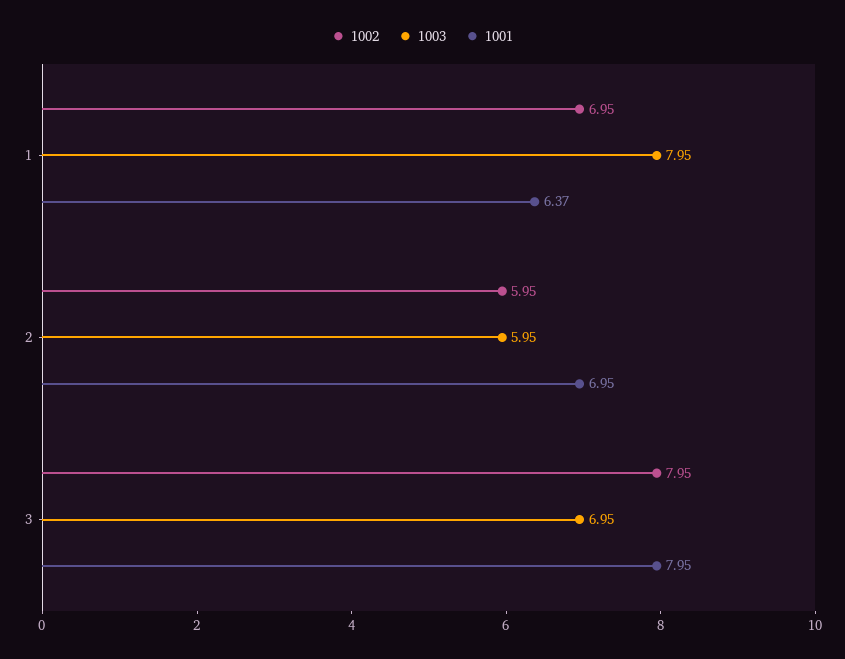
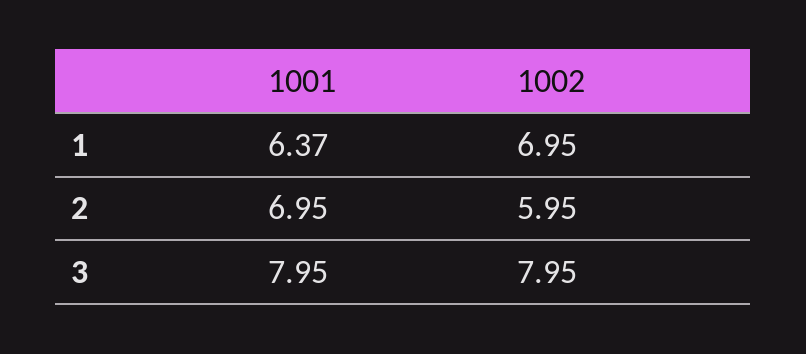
  {
    "1002": {
      "1": 6.95,
      "2": 5.95,
      "3": 7.95
    },
-   "1003": {
-     "1": 7.95,
-     "2": 5.95,
-     "3": 6.95
-   },
    "1001": {
      "1": 6.37,
      "2": 6.95,
      "3": 7.95
    }
  }

